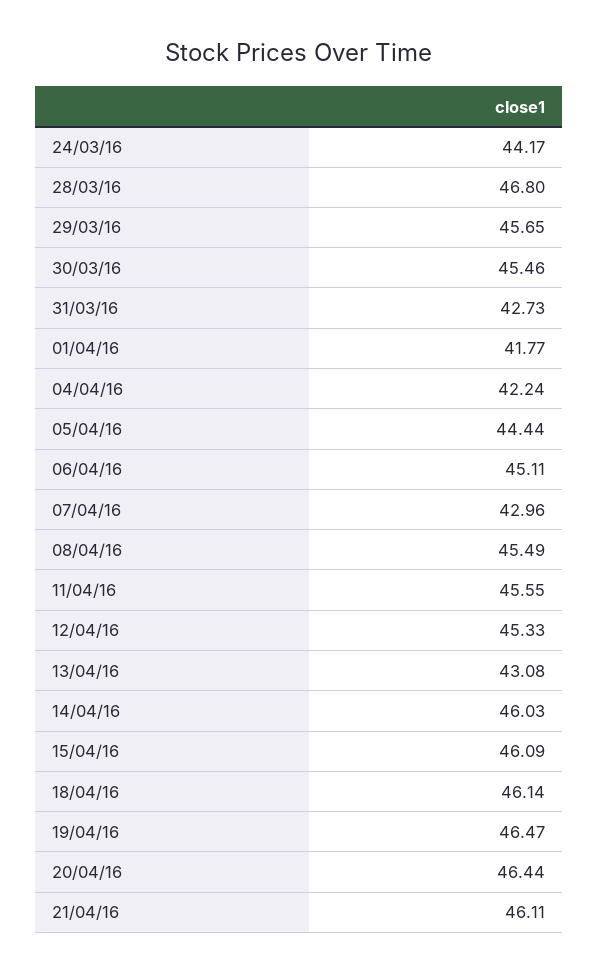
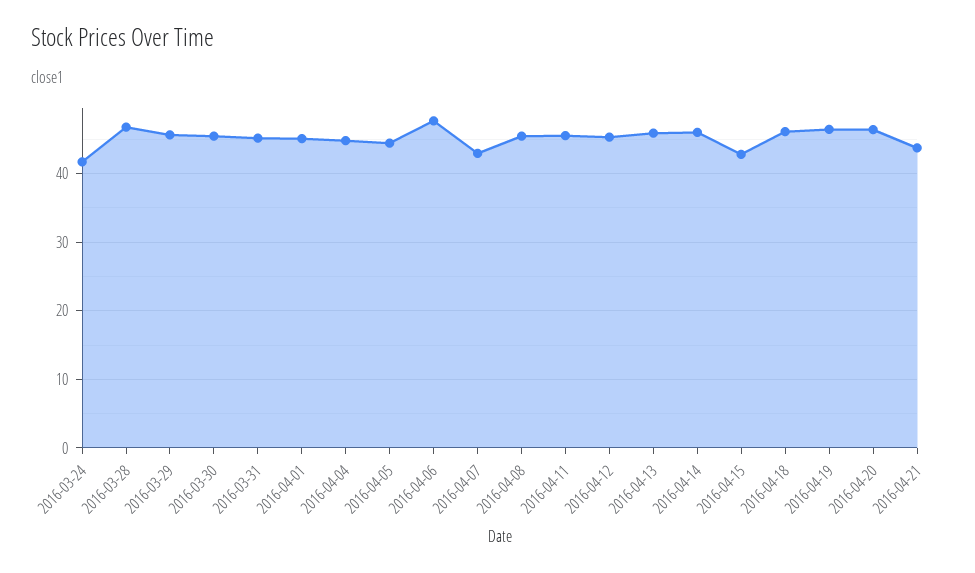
  {
-   "24/03/16": 44.17,
+   "24/03/16": 42,
    "28/03/16": 46.8,
    "29/03/16": 45.65,
    "30/03/16": 45.46,
-   "31/03/16": 42.73,
+   "31/03/16": 45,
-   "01/04/16": 41.77,
+   "01/04/16": 45,
-   "04/04/16": 42.24,
+   "04/04/16": 45,
    "05/04/16": 44.44,
-   "06/04/16": 45.11,
+   "06/04/16": 48,
    "07/04/16": 42.96,
    "08/04/16": 45.49,
    "11/04/16": 45.55,
    "12/04/16": 45.33,
-   "13/04/16": 43.08,
+   "13/04/16": 46,
    "14/04/16": 46.03,
-   "15/04/16": 46.09,
+   "15/04/16": 43,
    "18/04/16": 46.14,
    "19/04/16": 46.47,
    "20/04/16": 46.44,
-   "21/04/16": 46.11
+   "21/04/16": 44
  }

